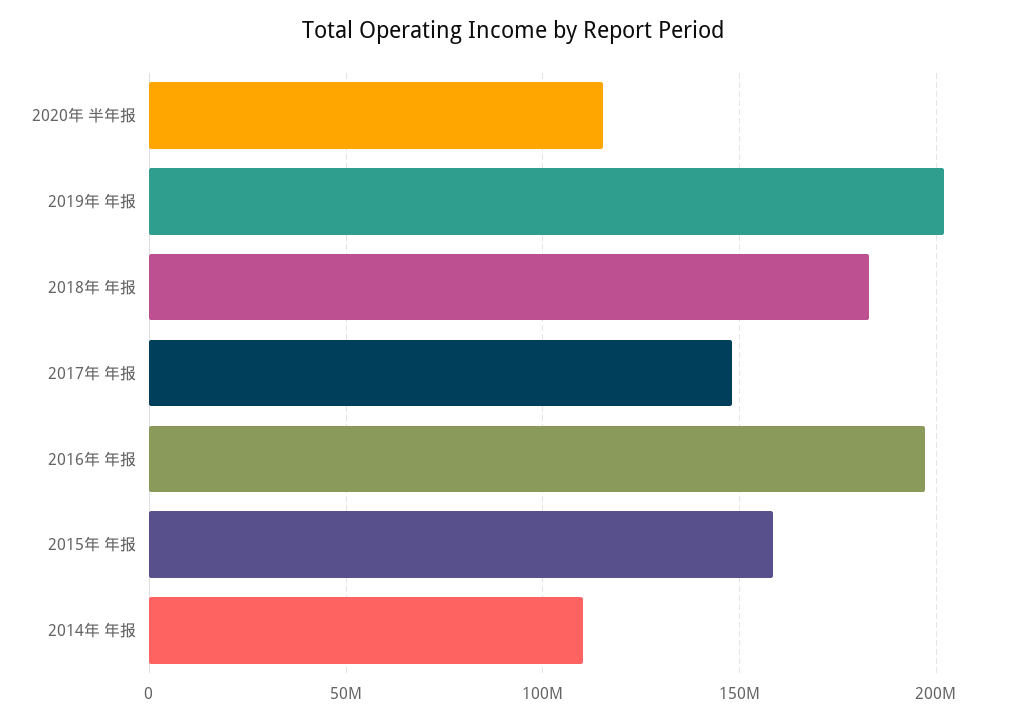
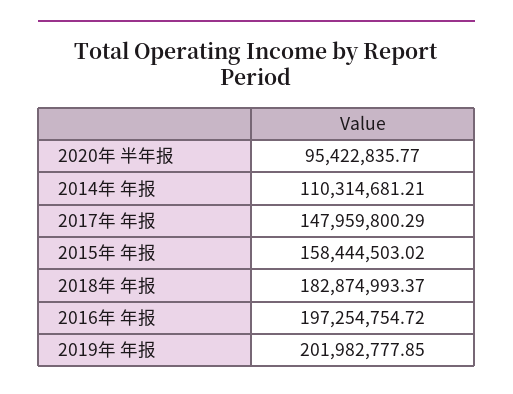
  {
-   "2020年 半年报": 115000000,
+   "2020年 半年报": 95422835.77,
    "2019年 年报": 201982777.85,
    "2018年 年报": 182874993.37,
    "2017年 年报": 147959800.29,
    "2016年 年报": 197254754.72,
    "2015年 年报": 158444503.02,
    "2014年 年报": 110314681.21
  }

